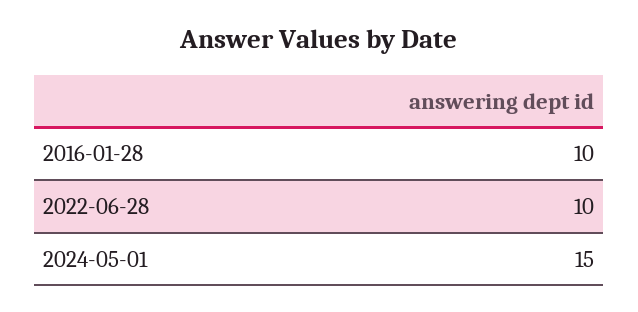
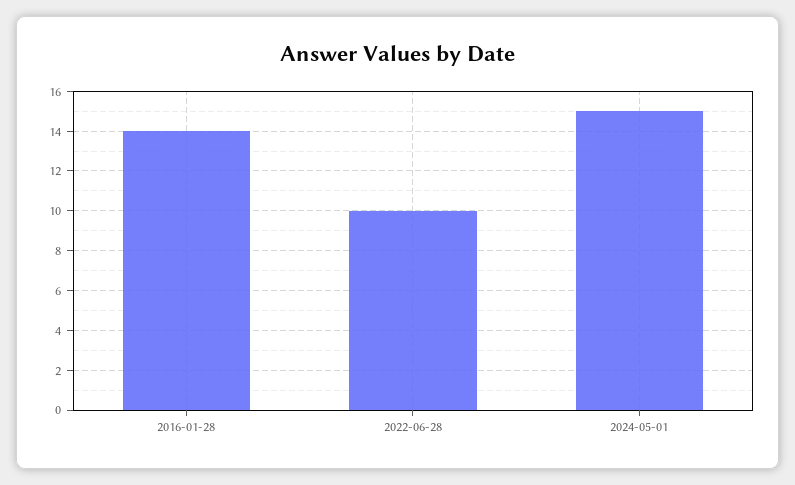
  {
-   "2016-01-28": 10,
+   "2016-01-28": 14,
    "2022-06-28": 10,
    "2024-05-01": 15
  }

